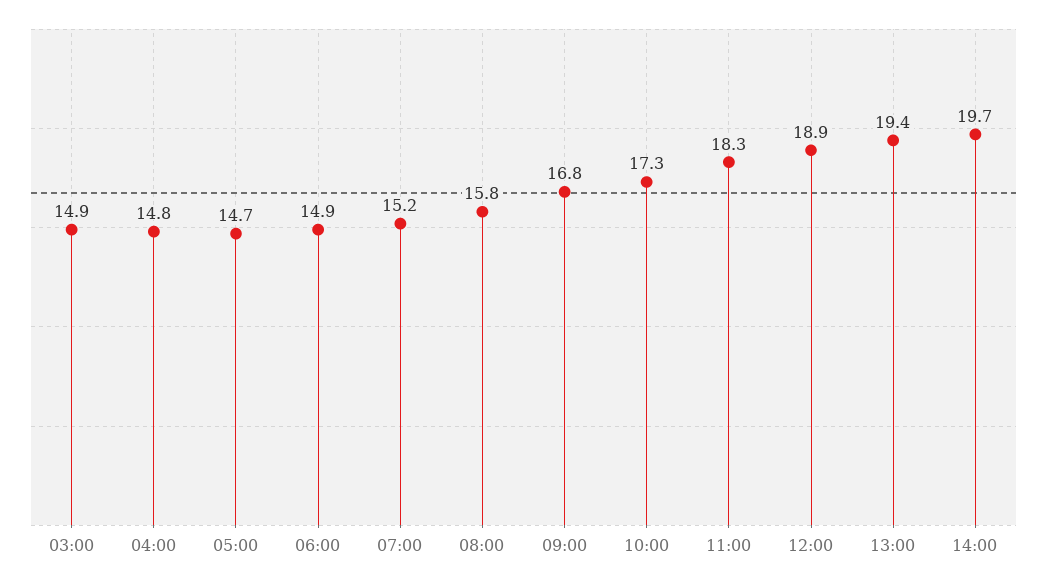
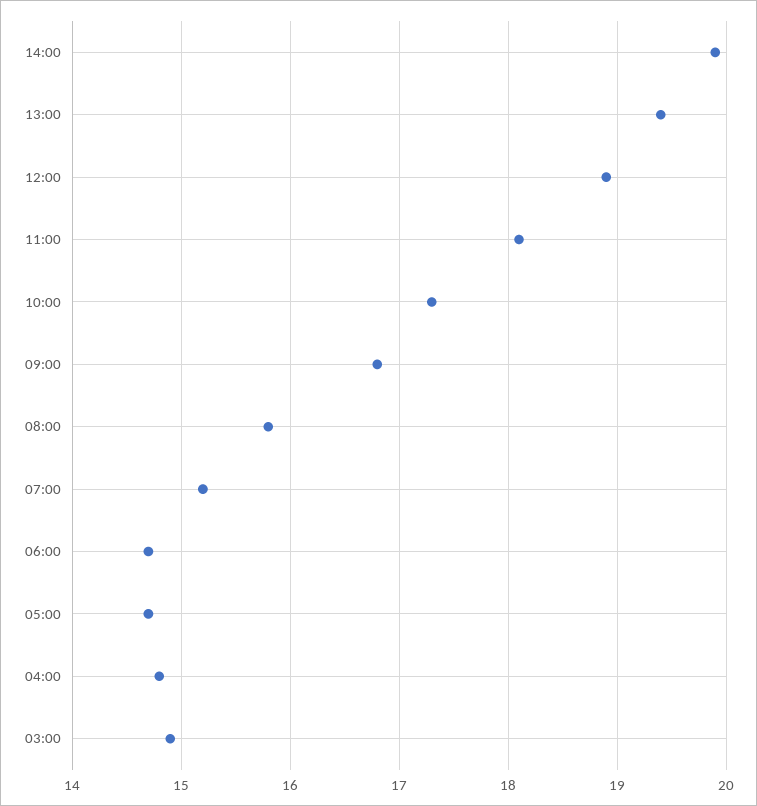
  {
    "03:00": 14.9,
    "04:00": 14.8,
    "05:00": 14.7,
-   "06:00": 14.9,
+   "06:00": 14.7,
    "07:00": 15.2,
    "08:00": 15.8,
    "09:00": 16.8,
    "10:00": 17.3,
-   "11:00": 18.3,
+   "11:00": 18.1,
    "12:00": 18.9,
    "13:00": 19.4,
-   "14:00": 19.7
+   "14:00": 19.9
  }

